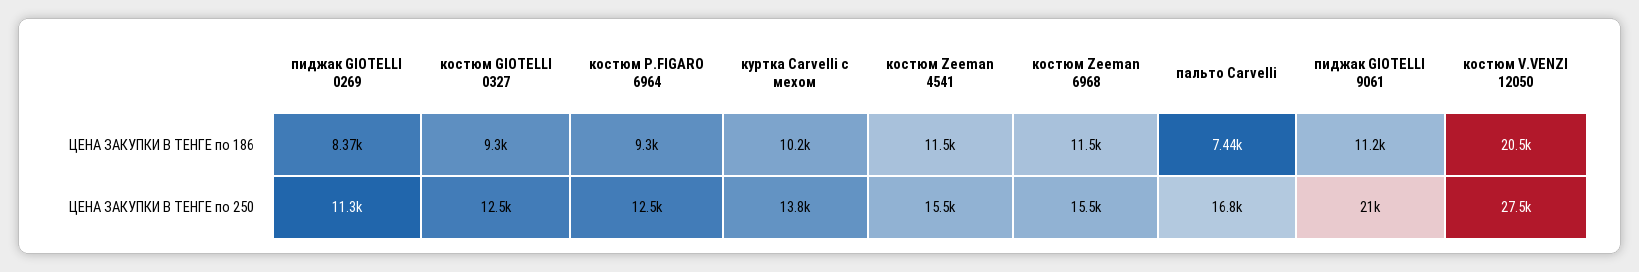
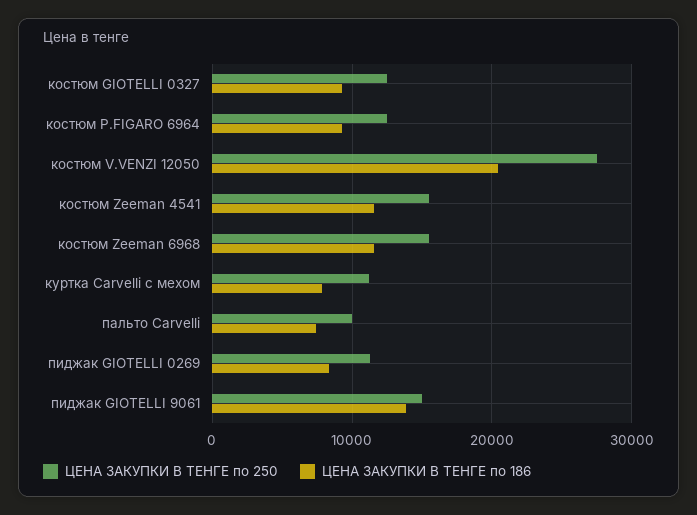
  {
    "ЦЕНА ЗАКУПКИ В ТЕНГЕ по 186": {
      "пиджак GIOTELLI 0269": 8370,
      "костюм GIOTELLI 0327": 9300,
      "костюм P.FIGARO 6964": 9300,
-     "куртка Carvelli с мехом": 10200,
+     "куртка Carvelli с мехом": 8000,
      "костюм Zeeman 4541": 11500,
      "костюм Zeeman 6968": 11500,
      "пальто Carvelli": 7440,
-     "пиджак GIOTELLI 9061": 11200,
+     "пиджак GIOTELLI 9061": 14000,
      "костюм V.VENZI 12050": 20500
    },
    "ЦЕНА ЗАКУПКИ В ТЕНГЕ по 250": {
      "пиджак GIOTELLI 0269": 11300,
      "костюм GIOTELLI 0327": 12500,
      "костюм P.FIGARO 6964": 12500,
-     "куртка Carvelli с мехом": 13800,
+     "куртка Carvelli с мехом": 11000,
      "костюм Zeeman 4541": 15500,
      "костюм Zeeman 6968": 15500,
-     "пальто Carvelli": 16800,
+     "пальто Carvelli": 10000,
-     "пиджак GIOTELLI 9061": 21000,
+     "пиджак GIOTELLI 9061": 15000,
      "костюм V.VENZI 12050": 27500
    }
  }

